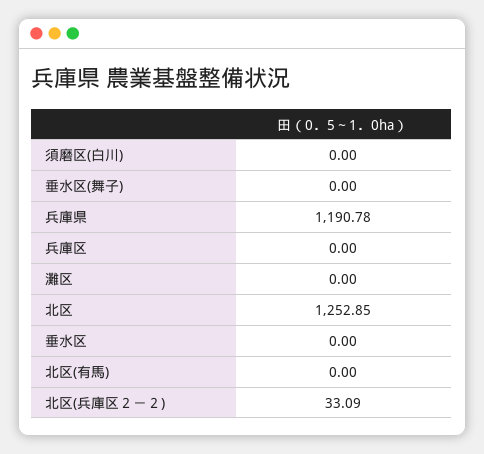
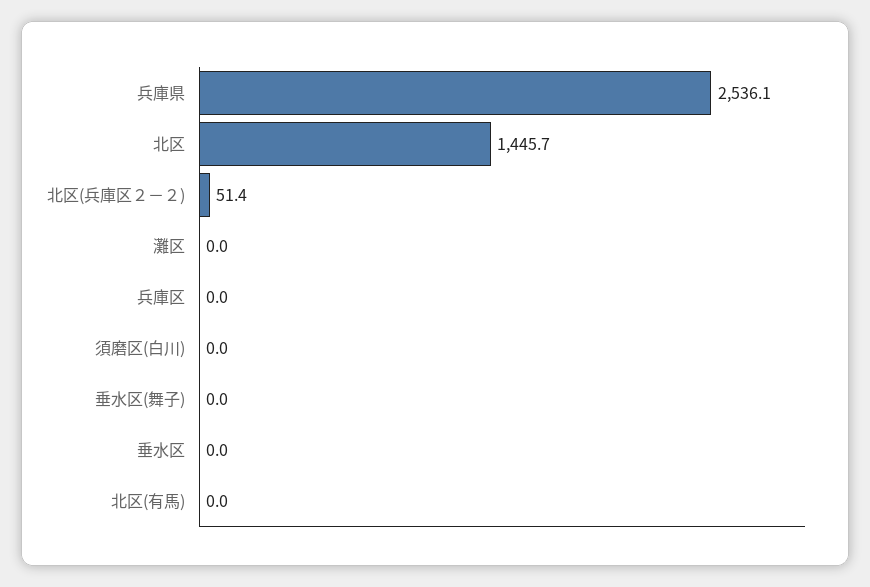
  {
    "須磨区(白川)": 0,
    "垂水区(舞子)": 0,
-   "兵庫県": 1190.78,
+   "兵庫県": 2536.1,
    "兵庫区": 0,
    "灘区": 0,
-   "北区": 1252.85,
+   "北区": 1445.7,
    "垂水区": 0,
    "北区(有馬)": 0,
-   "北区(兵庫区２－２)": 33.09
+   "北区(兵庫区２－２)": 51.4
  }

